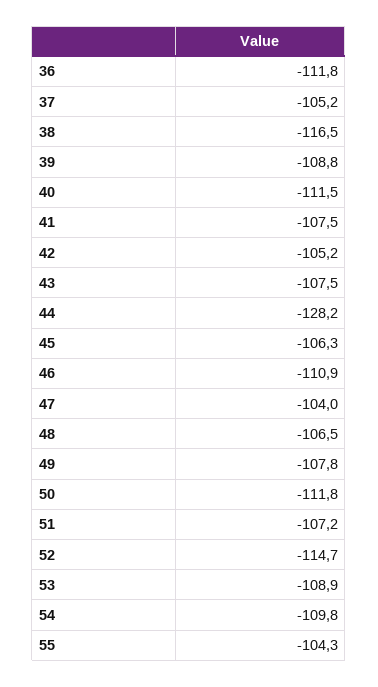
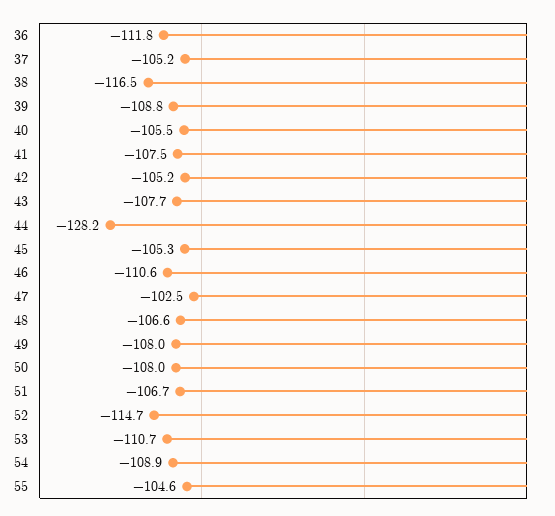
  {
    "36": -111.8,
    "37": -105.2,
    "38": -116.5,
    "39": -108.8,
-   "40": -111.5,
+   "40": -105.5,
    "41": -107.5,
    "42": -105.2,
-   "43": -107.5,
+   "43": -107.7,
    "44": -128.2,
-   "45": -106.3,
+   "45": -105.3,
-   "46": -110.9,
+   "46": -110.6,
-   "47": -104,
+   "47": -102.5,
-   "48": -106.5,
+   "48": -106.6,
-   "49": -107.8,
+   "49": -108,
-   "50": -111.8,
+   "50": -108,
-   "51": -107.2,
+   "51": -106.7,
    "52": -114.7,
-   "53": -108.9,
+   "53": -110.7,
-   "54": -109.8,
+   "54": -108.9,
-   "55": -104.3
+   "55": -104.6
  }

